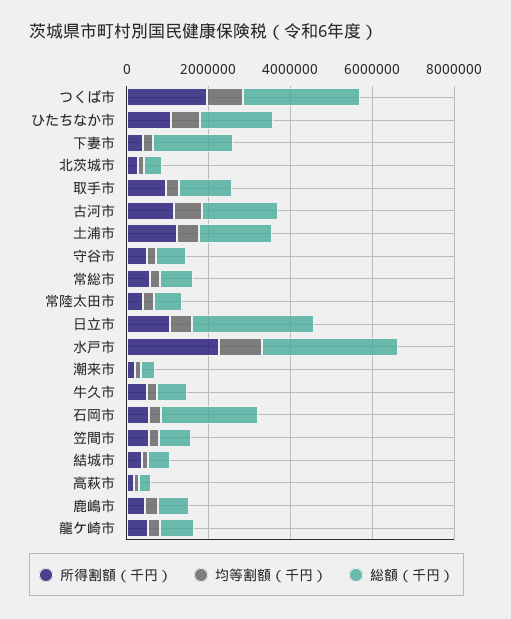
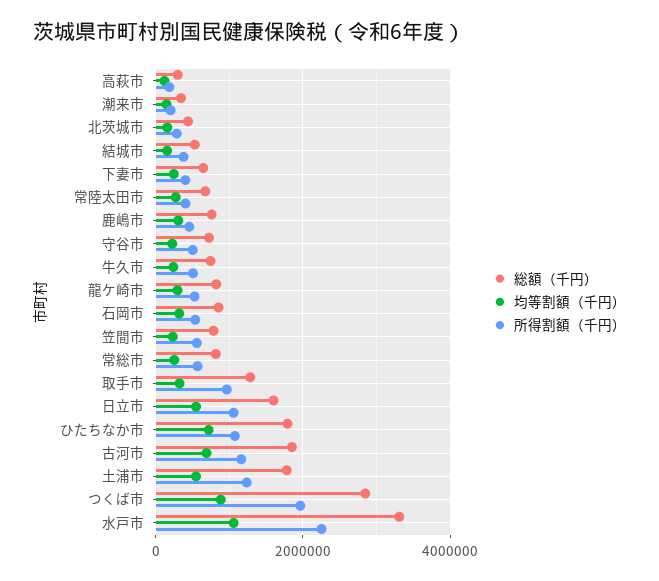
  {
    "所得割額（千円）": {
      "つくば市": 2000000,
      "ひたちなか市": 1000000,
      "下妻市": 400000,
      "北茨城市": 200000,
      "取手市": 1000000,
      "古河市": 1200000,
      "土浦市": 1200000,
      "守谷市": 400000,
      "常総市": 600000,
      "常陸太田市": 400000,
      "日立市": 1000000,
      "水戸市": 2200000,
      "潮来市": 200000,
      "牛久市": 600000,
      "石岡市": 600000,
      "笠間市": 600000,
      "結城市": 400000,
      "高萩市": 200000,
      "鹿嶋市": 400000,
      "龍ケ崎市": 600000
    },
    "均等割額（千円）": {
      "つくば市": 800000,
      "ひたちなか市": 800000,
      "下妻市": 200000,
      "北茨城市": 200000,
      "取手市": 400000,
      "古河市": 600000,
      "土浦市": 600000,
      "守谷市": 200000,
      "常総市": 200000,
      "常陸太田市": 200000,
      "日立市": 600000,
      "水戸市": 1000000,
      "潮来市": 200000,
      "牛久市": 200000,
      "石岡市": 400000,
      "笠間市": 200000,
      "結城市": 200000,
      "高萩市": 200000,
      "鹿嶋市": 400000,
      "龍ケ崎市": 200000
    },
    "総額（千円）": {
      "つくば市": 2800000,
      "ひたちなか市": 1800000,
-     "下妻市": 2000000,
+     "下妻市": 600000,
      "北茨城市": 400000,
      "取手市": 1200000,
      "古河市": 1800000,
      "土浦市": 1800000,
      "守谷市": 800000,
      "常総市": 800000,
      "常陸太田市": 600000,
-     "日立市": 3000000,
+     "日立市": 1600000,
      "水戸市": 3400000,
      "潮来市": 400000,
      "牛久市": 800000,
-     "石岡市": 2500000,
+     "石岡市": 800000,
      "笠間市": 800000,
      "結城市": 600000,
      "高萩市": 200000,
      "鹿嶋市": 800000,
      "龍ケ崎市": 800000
    }
  }

